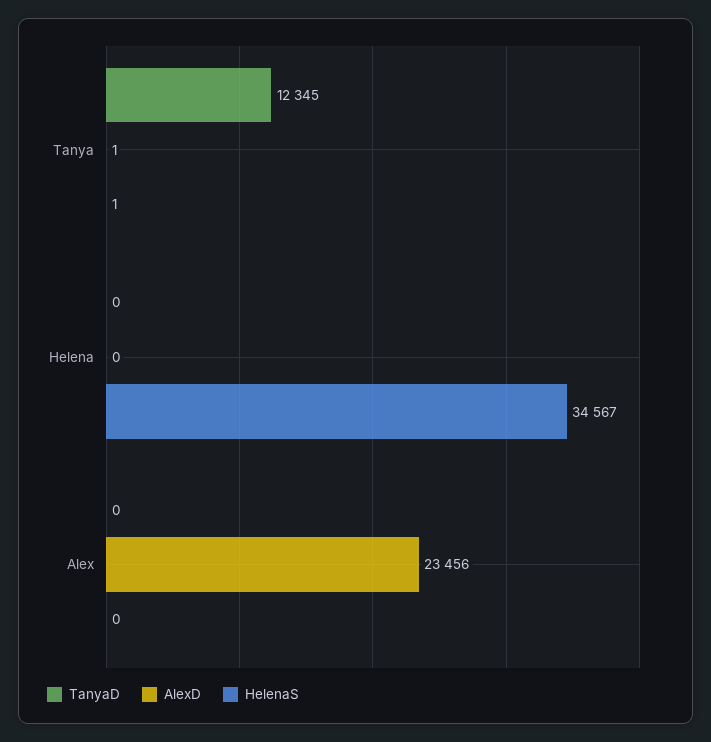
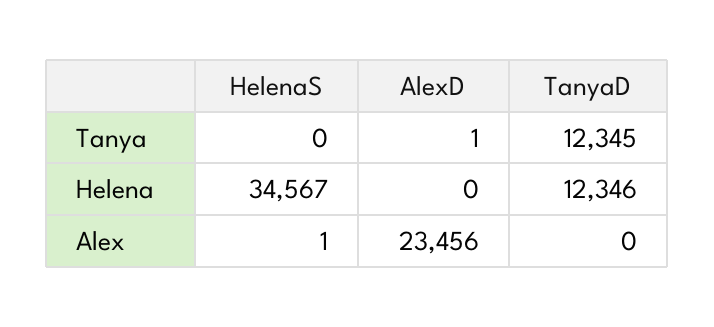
  {
    "TanyaD": {
      "Tanya": 12345,
-     "Helena": 0,
+     "Helena": 12346,
      "Alex": 0
    },
    "AlexD": {
      "Tanya": 1,
      "Helena": 0,
      "Alex": 23456
    },
    "HelenaS": {
-     "Tanya": 1,
+     "Tanya": 0,
      "Helena": 34567,
-     "Alex": 0
+     "Alex": 1
    }
  }

